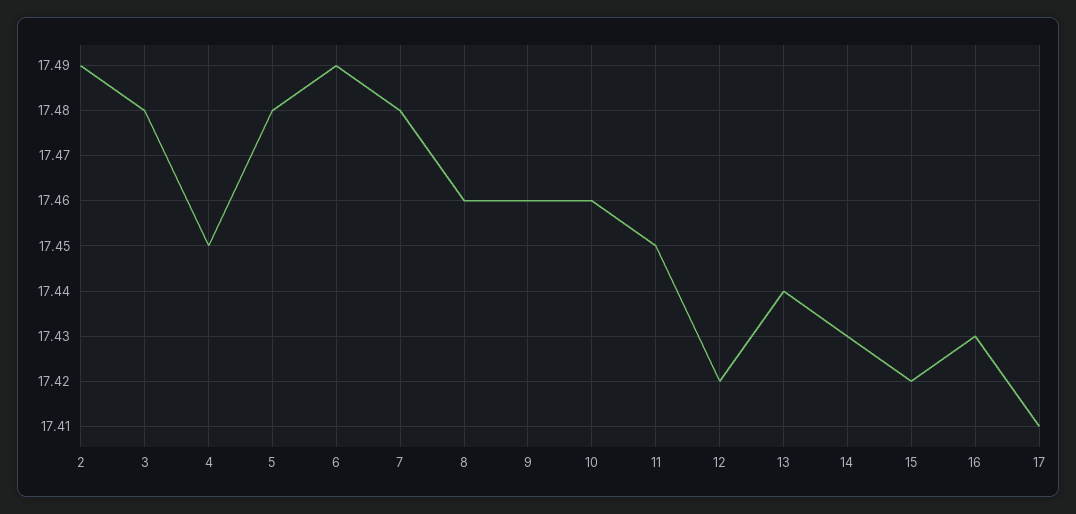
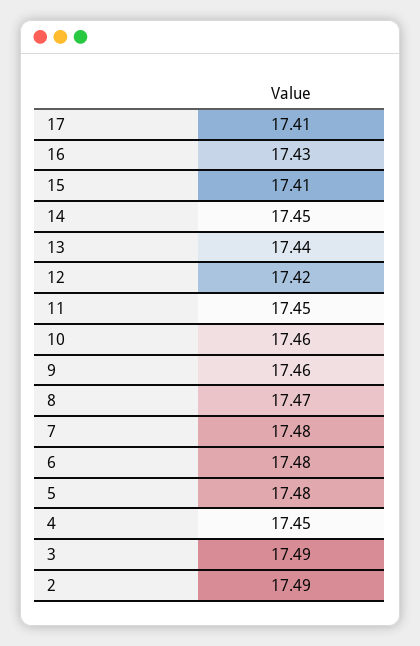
  {
    "2": 17.49,
-   "3": 17.48,
+   "3": 17.49,
    "4": 17.45,
    "5": 17.48,
-   "6": 17.49,
+   "6": 17.48,
    "7": 17.48,
-   "8": 17.46,
+   "8": 17.47,
    "9": 17.46,
    "10": 17.46,
    "11": 17.45,
    "12": 17.42,
    "13": 17.44,
-   "14": 17.43,
+   "14": 17.45,
-   "15": 17.42,
+   "15": 17.41,
    "16": 17.43,
    "17": 17.41
  }

